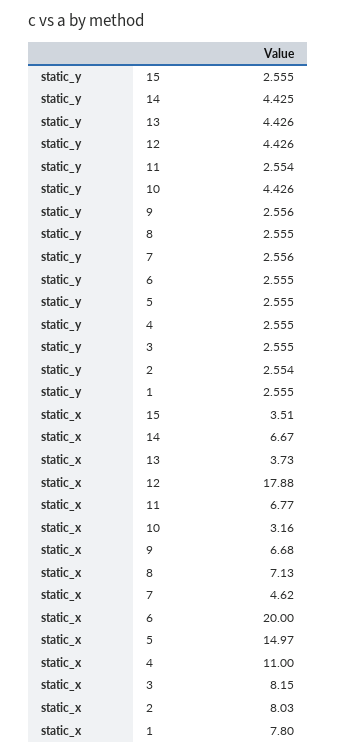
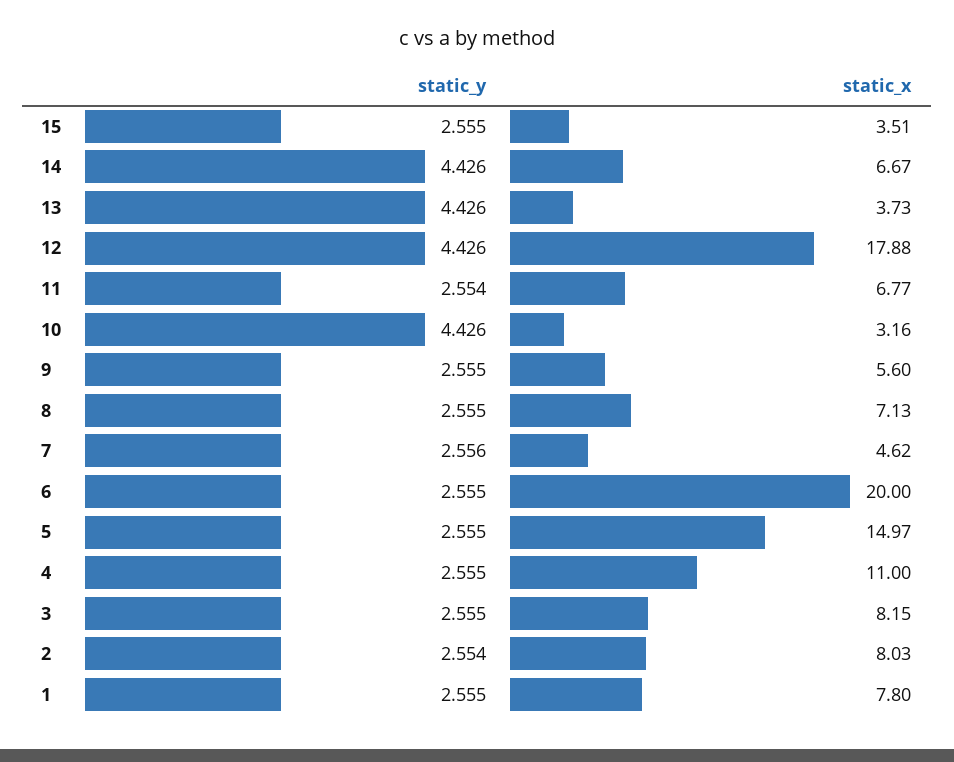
  {
    "static_y": {
      "15": 2.555,
-     "14": 4.425,
+     "14": 4.426,
      "13": 4.426,
      "12": 4.426,
      "11": 2.554,
      "10": 4.426,
-     "9": 2.556,
+     "9": 2.555,
      "8": 2.555,
      "7": 2.556,
      "6": 2.555,
      "5": 2.555,
      "4": 2.555,
      "3": 2.555,
      "2": 2.554,
      "1": 2.555
    },
    "static_x": {
      "15": 3.51,
      "14": 6.67,
      "13": 3.73,
      "12": 17.88,
      "11": 6.77,
      "10": 3.16,
-     "9": 6.68,
+     "9": 5.6,
      "8": 7.13,
      "7": 4.62,
      "6": 20,
      "5": 14.97,
      "4": 11,
      "3": 8.15,
      "2": 8.03,
      "1": 7.8
    }
  }

